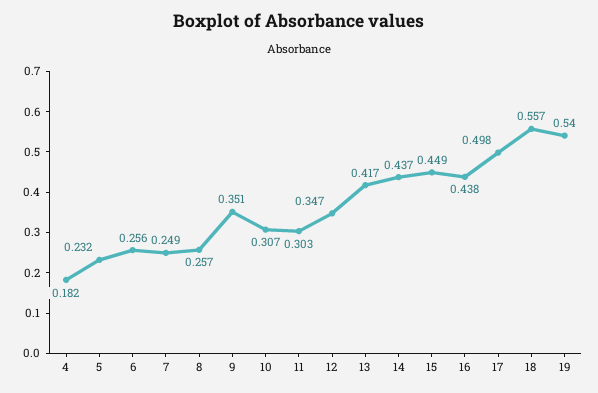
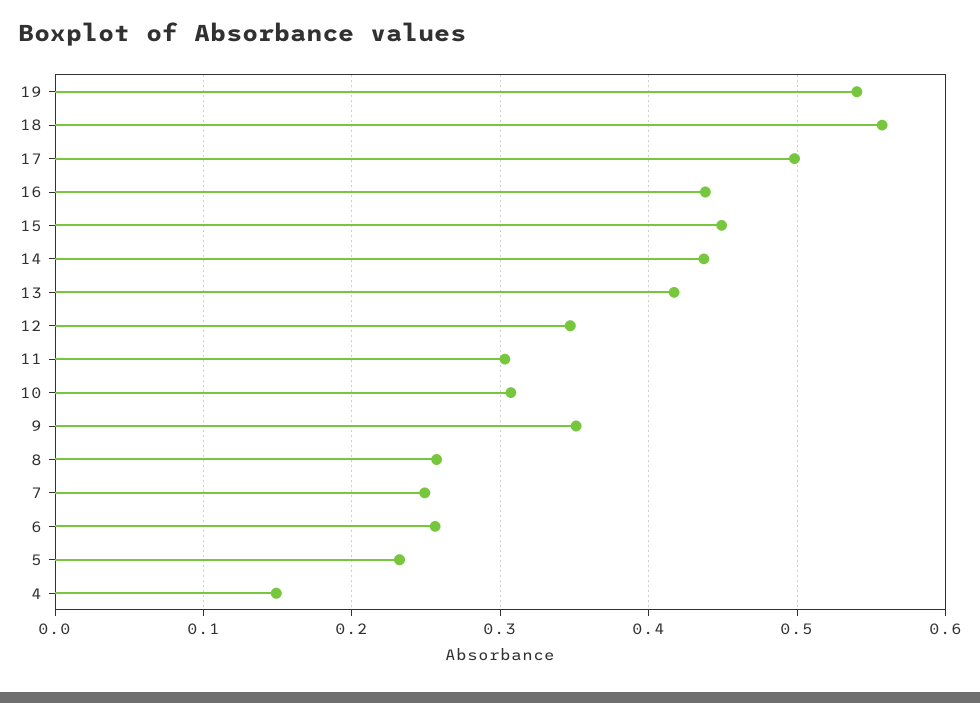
  {
-   "4": 0.182,
+   "4": 0.15,
    "5": 0.232,
    "6": 0.256,
    "7": 0.249,
    "8": 0.257,
    "9": 0.351,
    "10": 0.307,
    "11": 0.303,
    "12": 0.347,
    "13": 0.417,
    "14": 0.437,
    "15": 0.449,
    "16": 0.438,
    "17": 0.498,
    "18": 0.557,
    "19": 0.54
  }

